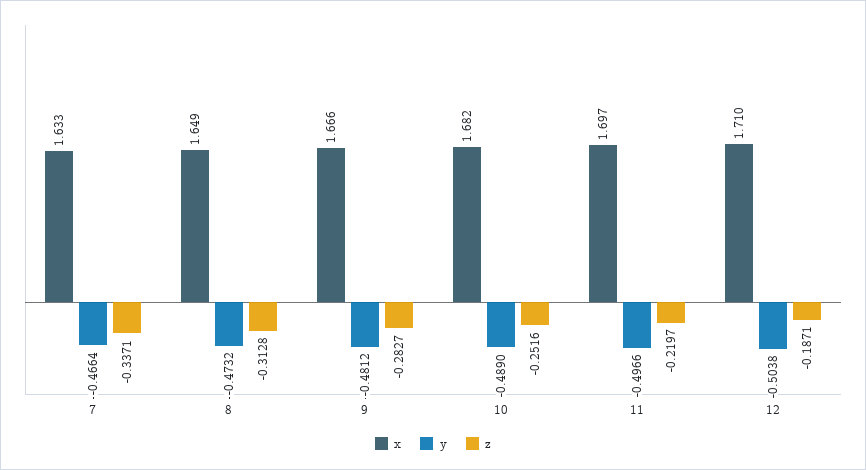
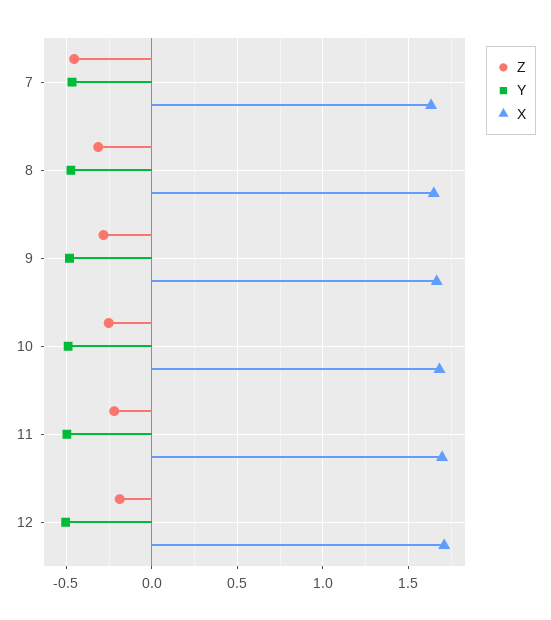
  {
    "x": {
      "7": 1.633,
      "8": 1.649,
      "9": 1.666,
      "10": 1.682,
      "11": 1.697,
      "12": 1.71
    },
    "y": {
      "7": -0.4664,
      "8": -0.4732,
      "9": -0.4812,
      "10": -0.489,
      "11": -0.4966,
      "12": -0.5038
    },
    "z": {
-     "7": -0.3371,
+     "7": -0.45,
      "8": -0.3128,
      "9": -0.2827,
      "10": -0.2516,
      "11": -0.2197,
      "12": -0.1871
    }
  }

